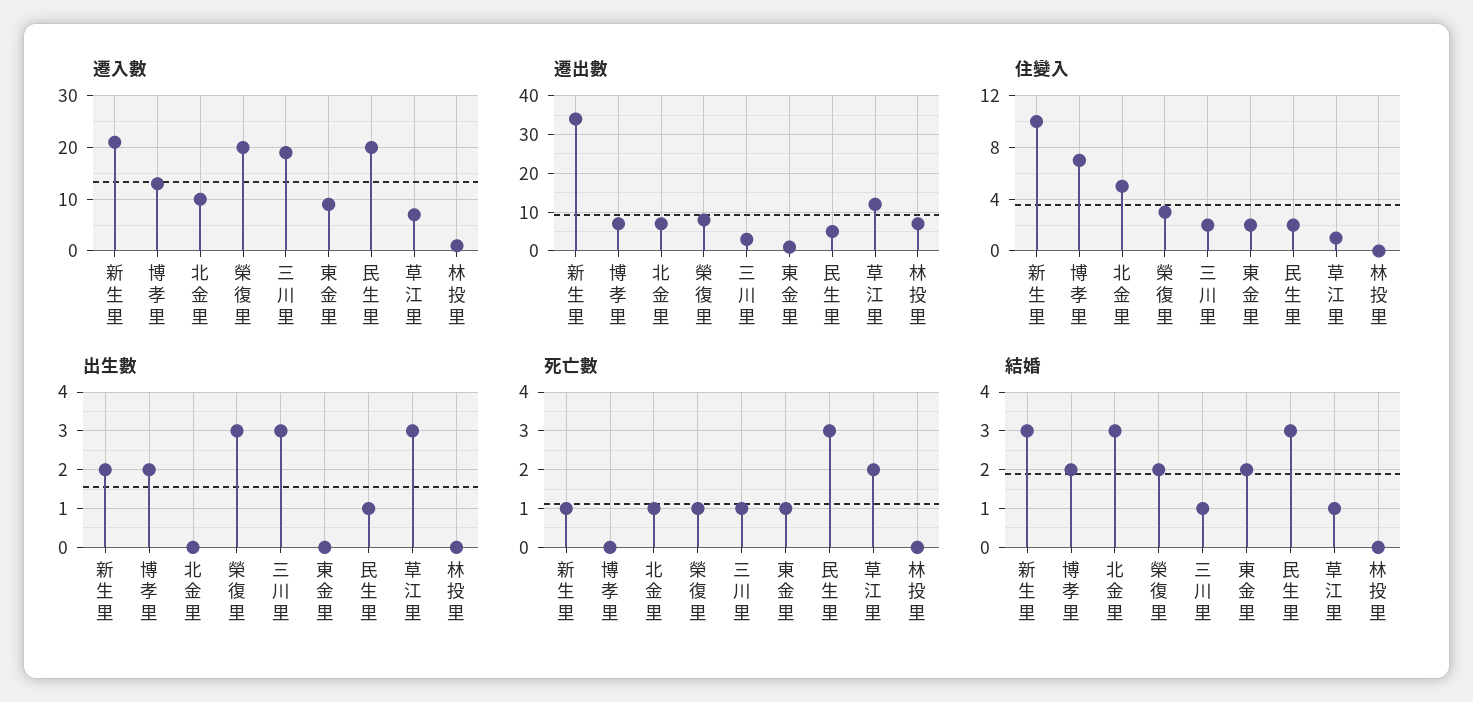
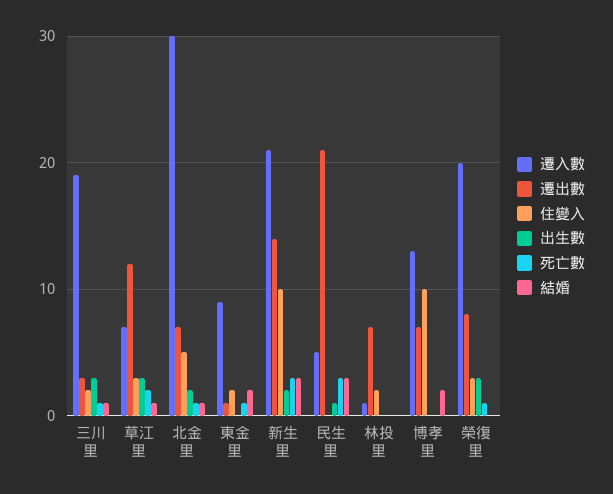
  {
    "遷入數": {
      "新生里": 21,
      "博孝里": 13,
-     "北金里": 10,
+     "北金里": 30,
      "榮復里": 20,
      "三川里": 19,
      "東金里": 9,
-     "民生里": 20,
+     "民生里": 5,
      "草江里": 7,
      "林投里": 1
    },
    "遷出數": {
-     "新生里": 35,
+     "新生里": 14,
      "博孝里": 7,
      "北金里": 7,
      "榮復里": 8,
      "三川里": 3,
      "東金里": 1,
-     "民生里": 5,
+     "民生里": 21,
      "草江里": 12,
      "林投里": 7
    },
    "住變入": {
      "新生里": 10,
-     "博孝里": 7,
+     "博孝里": 10,
      "北金里": 5,
      "榮復里": 3,
      "三川里": 2,
      "東金里": 2,
-     "民生里": 2,
+     "民生里": 0,
-     "草江里": 1,
+     "草江里": 3,
-     "林投里": 0
+     "林投里": 2
    },
    "出生數": {
      "新生里": 2,
-     "博孝里": 2,
+     "博孝里": 0,
-     "北金里": 0,
+     "北金里": 2,
      "榮復里": 3,
      "三川里": 3,
      "東金里": 0,
      "民生里": 1,
      "草江里": 3,
      "林投里": 0
    },
    "死亡數": {
-     "新生里": 1,
+     "新生里": 3,
      "博孝里": 0,
      "北金里": 1,
      "榮復里": 1,
      "三川里": 1,
      "東金里": 1,
      "民生里": 3,
      "草江里": 2,
      "林投里": 0
    },
    "結婚": {
      "新生里": 3,
      "博孝里": 2,
-     "北金里": 3,
+     "北金里": 1,
-     "榮復里": 2,
+     "榮復里": 0,
      "三川里": 1,
      "東金里": 2,
      "民生里": 3,
      "草江里": 1,
      "林投里": 0
    }
  }

